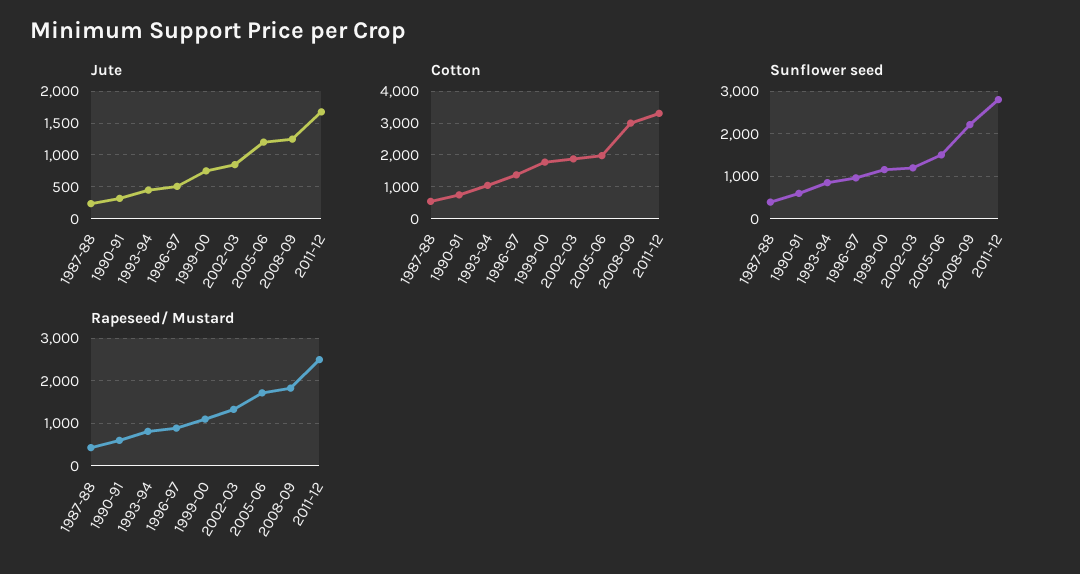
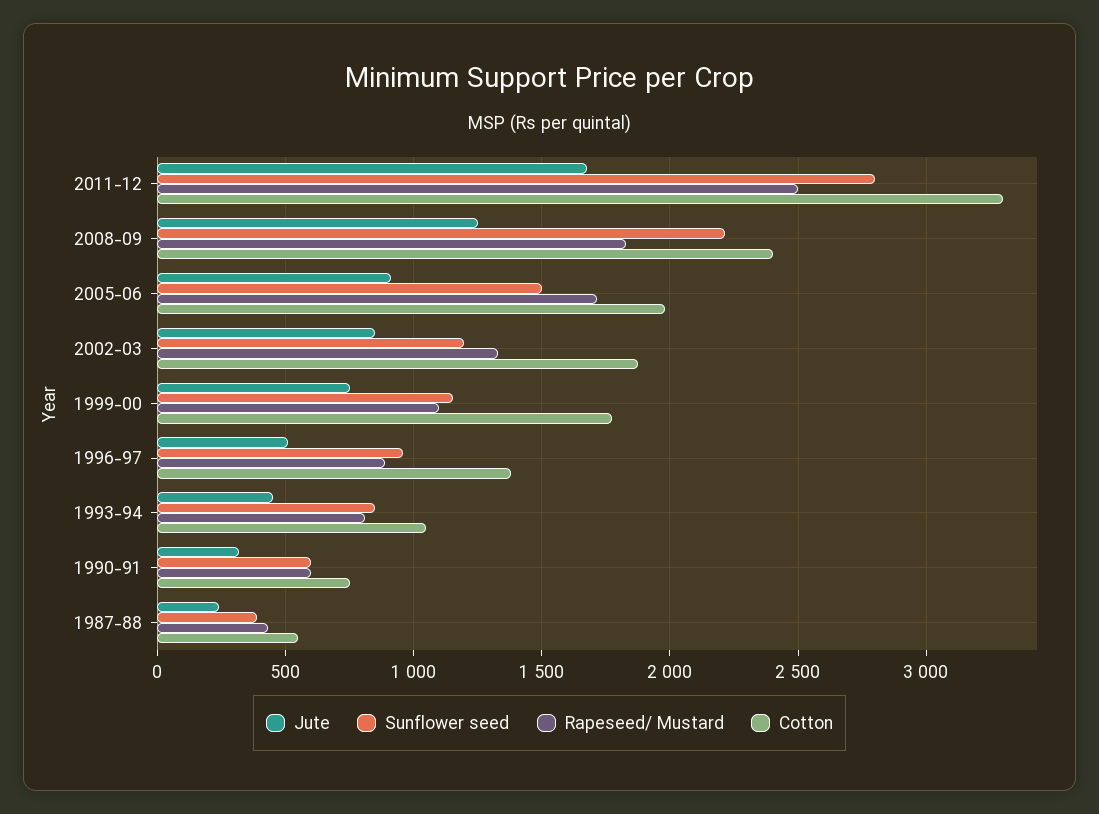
  {
    "Jute": {
      "1987-88": 250,
      "1990-91": 300,
      "1993-94": 450,
      "1996-97": 500,
      "1999-00": 750,
      "2002-03": 850,
-     "2005-06": 1200,
+     "2005-06": 900,
      "2008-09": 1250,
      "2011-12": 1700
    },
    "Cotton": {
      "1987-88": 550,
      "1990-91": 750,
      "1993-94": 1050,
      "1996-97": 1400,
      "1999-00": 1800,
      "2002-03": 1900,
      "2005-06": 2000,
-     "2008-09": 3000,
+     "2008-09": 2400,
      "2011-12": 3300
    },
    "Sunflower seed": {
      "1987-88": 400,
      "1990-91": 600,
      "1993-94": 850,
      "1996-97": 950,
      "1999-00": 1150,
      "2002-03": 1200,
      "2005-06": 1500,
      "2008-09": 2200,
      "2011-12": 2800
    },
    "Rapeseed/ Mustard": {
      "1987-88": 450,
      "1990-91": 600,
      "1993-94": 800,
      "1996-97": 900,
      "1999-00": 1100,
      "2002-03": 1350,
      "2005-06": 1700,
      "2008-09": 1850,
      "2011-12": 2500
    }
  }

